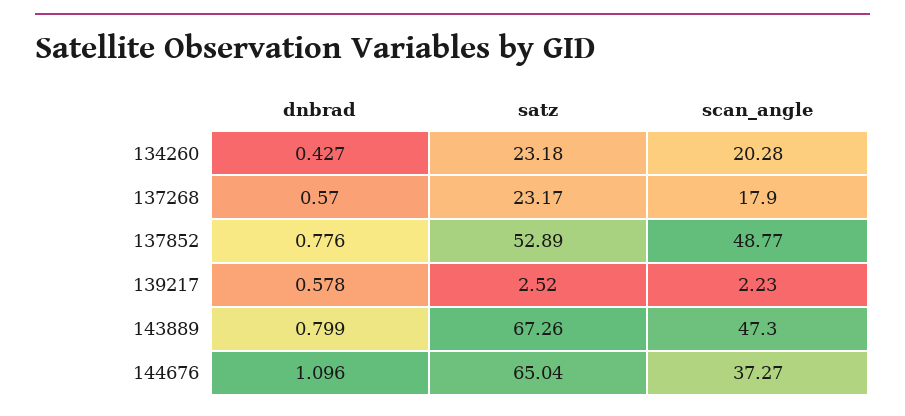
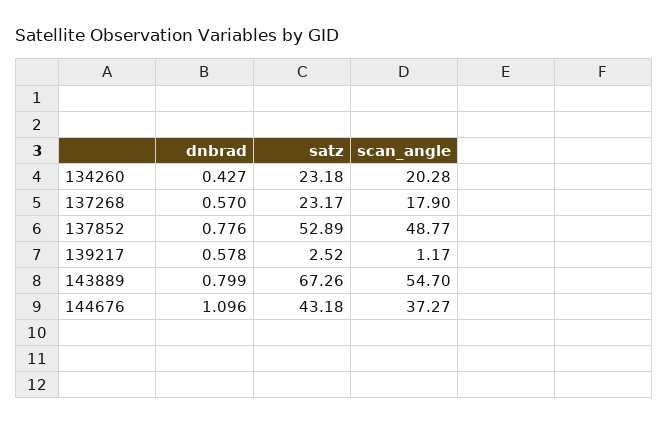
  {
    "dnbrad": {
      "134260": 0.427,
      "137268": 0.57,
      "137852": 0.776,
      "139217": 0.578,
      "143889": 0.799,
      "144676": 1.096
    },
    "satz": {
      "134260": 23.18,
      "137268": 23.17,
      "137852": 52.89,
      "139217": 2.52,
      "143889": 67.26,
-     "144676": 65.04
+     "144676": 43.18
    },
    "scan_angle": {
      "134260": 20.28,
      "137268": 17.9,
      "137852": 48.77,
-     "139217": 2.23,
+     "139217": 1.17,
-     "143889": 47.3,
+     "143889": 54.7,
      "144676": 37.27
    }
  }

